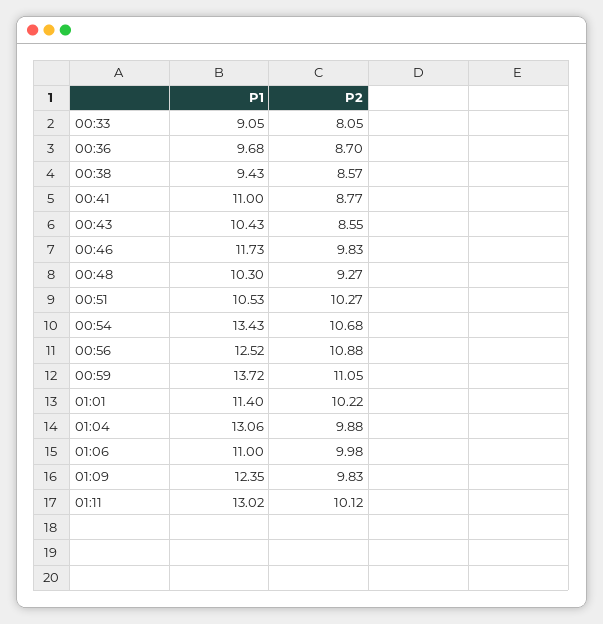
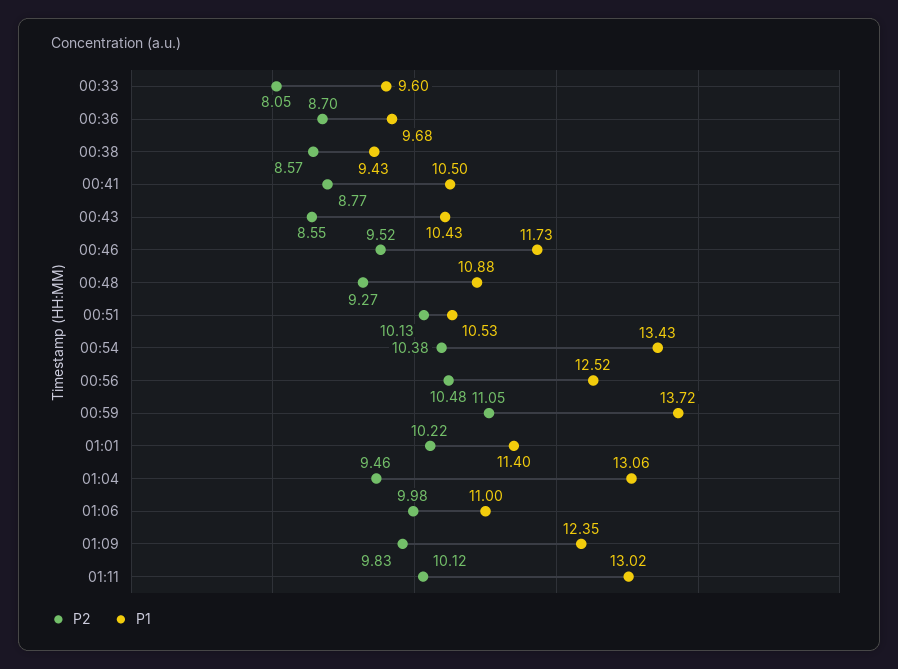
  {
    "P1": {
-     "00:33": 9.05,
+     "00:33": 9.6,
      "00:36": 9.68,
      "00:38": 9.43,
-     "00:41": 11,
+     "00:41": 10.5,
      "00:43": 10.43,
      "00:46": 11.73,
-     "00:48": 10.3,
+     "00:48": 10.88,
      "00:51": 10.53,
      "00:54": 13.43,
      "00:56": 12.52,
      "00:59": 13.72,
      "01:01": 11.4,
      "01:04": 13.06,
      "01:06": 11,
      "01:09": 12.35,
      "01:11": 13.02
    },
    "P2": {
      "00:33": 8.05,
      "00:36": 8.7,
      "00:38": 8.57,
      "00:41": 8.77,
      "00:43": 8.55,
-     "00:46": 9.83,
+     "00:46": 9.52,
      "00:48": 9.27,
-     "00:51": 10.27,
+     "00:51": 10.13,
-     "00:54": 10.68,
+     "00:54": 10.38,
-     "00:56": 10.88,
+     "00:56": 10.48,
      "00:59": 11.05,
      "01:01": 10.22,
-     "01:04": 9.88,
+     "01:04": 9.46,
      "01:06": 9.98,
      "01:09": 9.83,
      "01:11": 10.12
    }
  }

